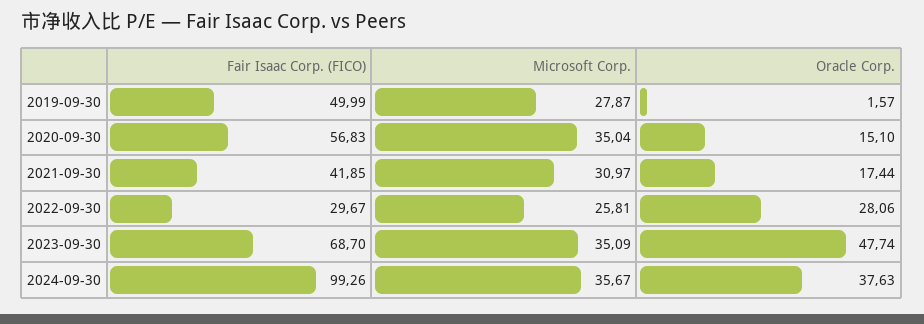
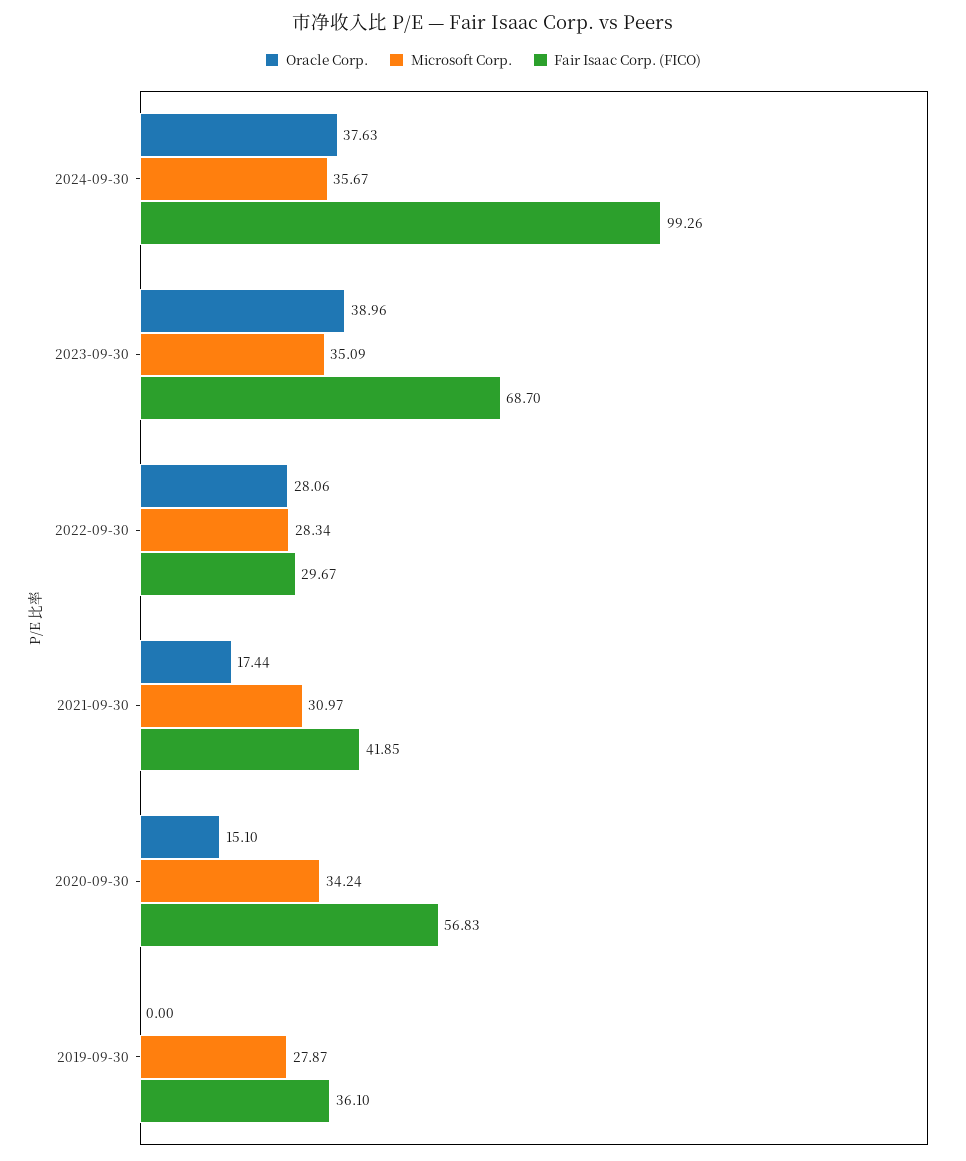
  {
    "Fair Isaac Corp. (FICO)": {
-     "2019-09-30": 49.99,
+     "2019-09-30": 36.1,
      "2020-09-30": 56.83,
      "2021-09-30": 41.85,
      "2022-09-30": 29.67,
      "2023-09-30": 68.7,
      "2024-09-30": 99.26
    },
    "Microsoft Corp.": {
      "2019-09-30": 27.87,
-     "2020-09-30": 35.04,
+     "2020-09-30": 34.24,
      "2021-09-30": 30.97,
-     "2022-09-30": 25.81,
+     "2022-09-30": 28.34,
      "2023-09-30": 35.09,
      "2024-09-30": 35.67
    },
    "Oracle Corp.": {
-     "2019-09-30": 1.57,
+     "2019-09-30": 0,
      "2020-09-30": 15.1,
      "2021-09-30": 17.44,
      "2022-09-30": 28.06,
-     "2023-09-30": 47.74,
+     "2023-09-30": 38.96,
      "2024-09-30": 37.63
    }
  }

